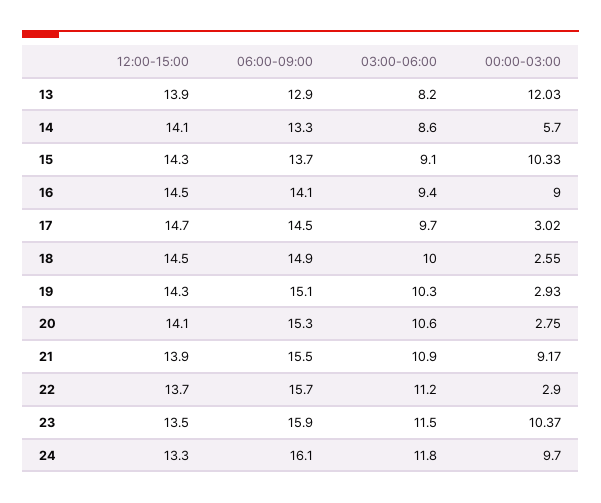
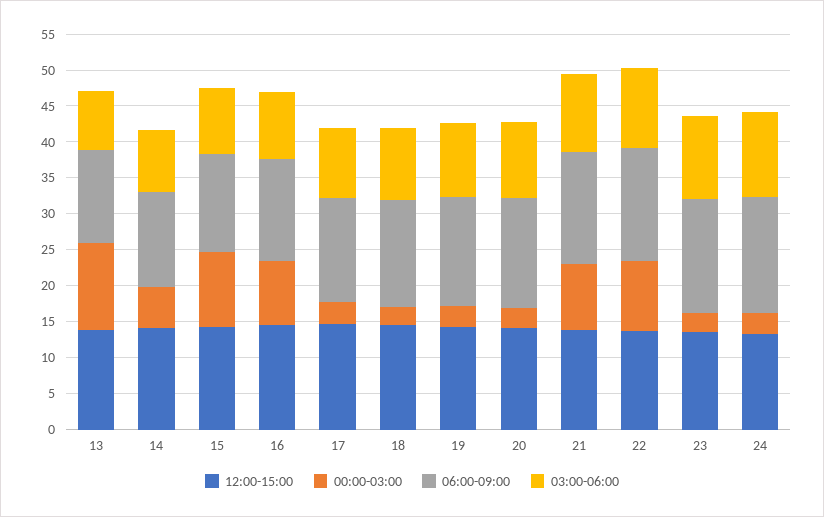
  {
    "12:00-15:00": {
      "13": 13.9,
      "14": 14.1,
      "15": 14.3,
      "16": 14.5,
      "17": 14.7,
      "18": 14.5,
      "19": 14.3,
      "20": 14.1,
      "21": 13.9,
      "22": 13.7,
      "23": 13.5,
      "24": 13.3
    },
    "06:00-09:00": {
      "13": 12.9,
      "14": 13.3,
      "15": 13.7,
      "16": 14.1,
      "17": 14.5,
      "18": 14.9,
      "19": 15.1,
      "20": 15.3,
      "21": 15.5,
      "22": 15.7,
      "23": 15.9,
      "24": 16.1
    },
    "03:00-06:00": {
      "13": 8.2,
      "14": 8.6,
      "15": 9.1,
      "16": 9.4,
      "17": 9.7,
      "18": 10,
      "19": 10.3,
      "20": 10.6,
      "21": 10.9,
      "22": 11.2,
      "23": 11.5,
      "24": 11.8
    },
    "00:00-03:00": {
      "13": 12.03,
      "14": 5.7,
      "15": 10.33,
      "16": 9,
      "17": 3.02,
      "18": 2.55,
      "19": 2.93,
      "20": 2.75,
      "21": 9.17,
-     "22": 2.9,
+     "22": 10,
-     "23": 10.37,
+     "23": 2.5,
-     "24": 9.7
+     "24": 2.5
    }
  }

